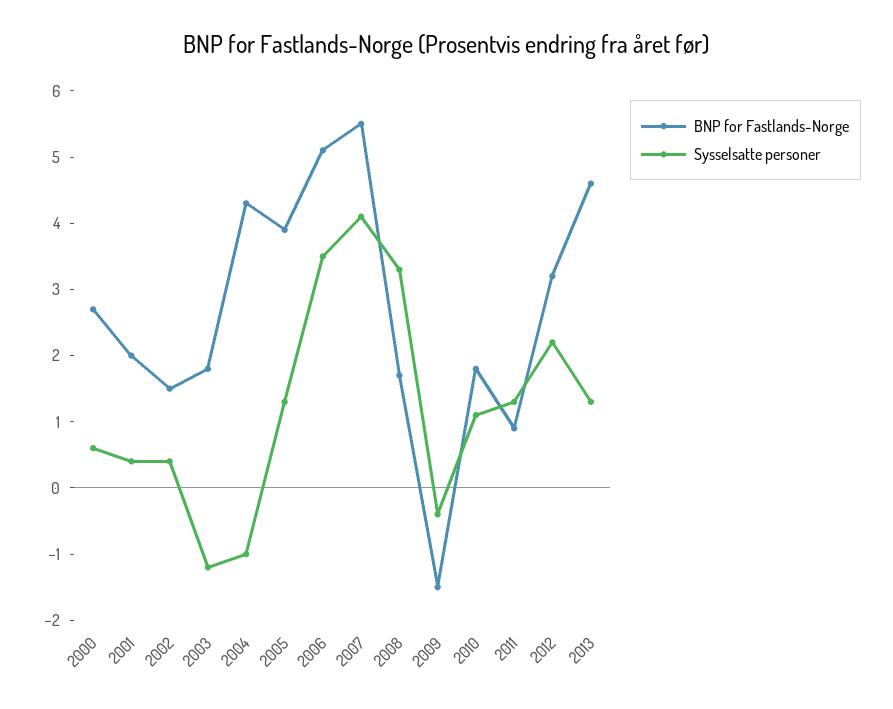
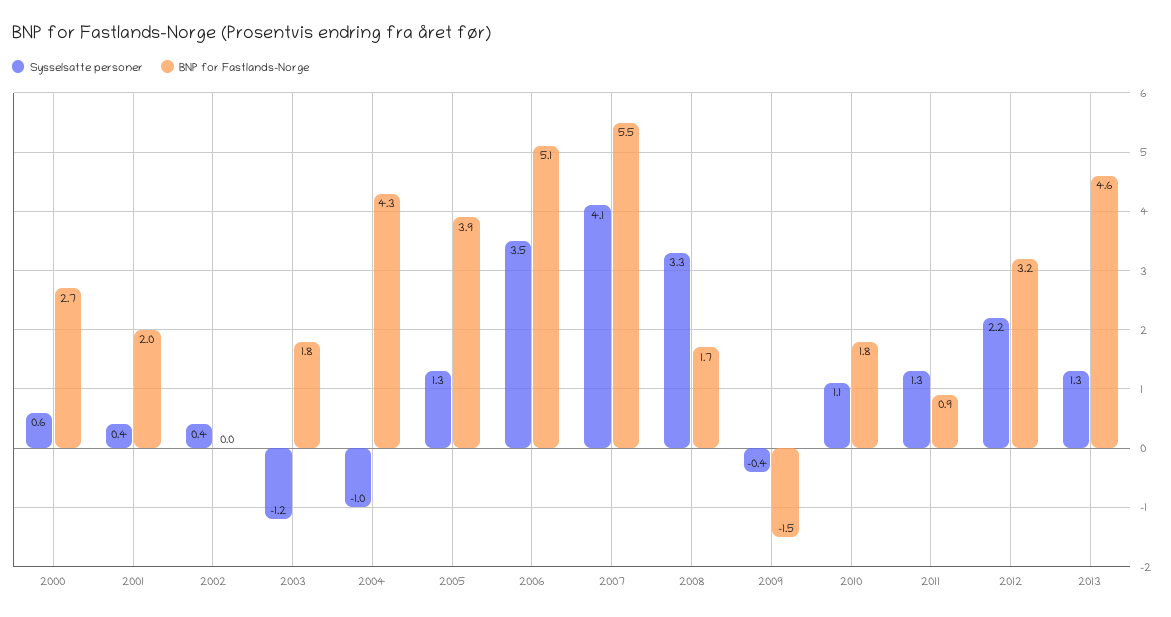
  {
    "BNP for Fastlands-Norge": {
      "2000": 2.7,
      "2001": 2,
-     "2002": 1.5,
+     "2002": 0,
      "2003": 1.8,
      "2004": 4.3,
      "2005": 3.9,
      "2006": 5.1,
      "2007": 5.5,
      "2008": 1.7,
      "2009": -1.5,
      "2010": 1.8,
      "2011": 0.9,
      "2012": 3.2,
      "2013": 4.6
    },
    "Sysselsatte personer": {
      "2000": 0.6,
      "2001": 0.4,
      "2002": 0.4,
      "2003": -1.2,
      "2004": -1,
      "2005": 1.3,
      "2006": 3.5,
      "2007": 4.1,
      "2008": 3.3,
      "2009": -0.4,
      "2010": 1.1,
      "2011": 1.3,
      "2012": 2.2,
      "2013": 1.3
    }
  }

